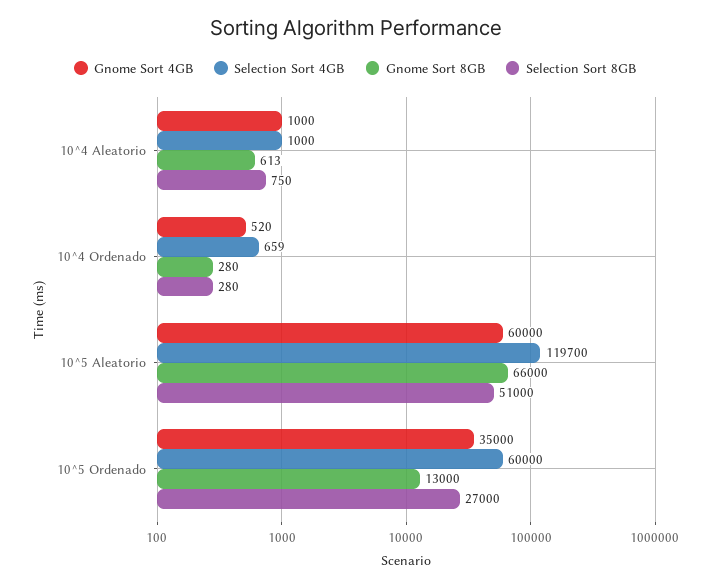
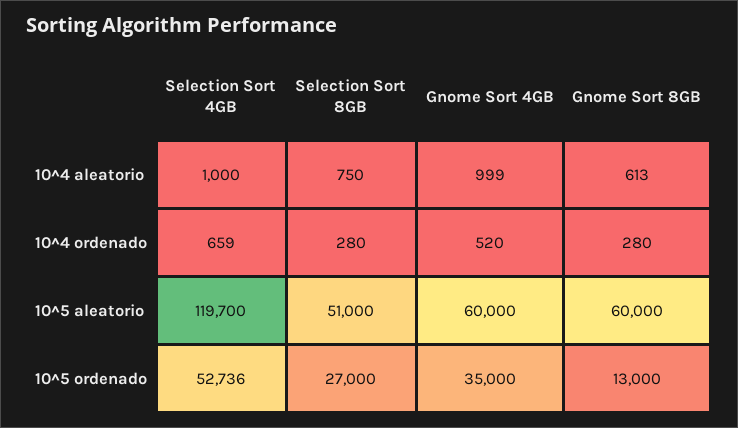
  {
    "Gnome Sort 4GB": {
-     "10^4 Aleatorio": 1000,
+     "10^4 Aleatorio": 999,
      "10^4 Ordenado": 520,
      "10^5 Aleatorio": 60000,
      "10^5 Ordenado": 35000
    },
    "Selection Sort 4GB": {
      "10^4 Aleatorio": 1000,
      "10^4 Ordenado": 659,
      "10^5 Aleatorio": 119700,
-     "10^5 Ordenado": 60000
+     "10^5 Ordenado": 52736
    },
    "Gnome Sort 8GB": {
      "10^4 Aleatorio": 613,
      "10^4 Ordenado": 280,
-     "10^5 Aleatorio": 66000,
+     "10^5 Aleatorio": 60000,
      "10^5 Ordenado": 13000
    },
    "Selection Sort 8GB": {
      "10^4 Aleatorio": 750,
      "10^4 Ordenado": 280,
      "10^5 Aleatorio": 51000,
      "10^5 Ordenado": 27000
    }
  }

